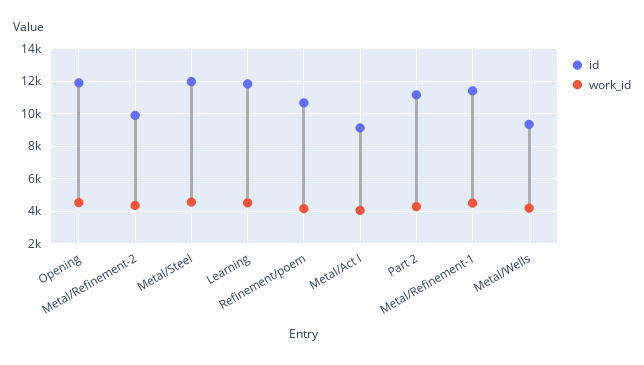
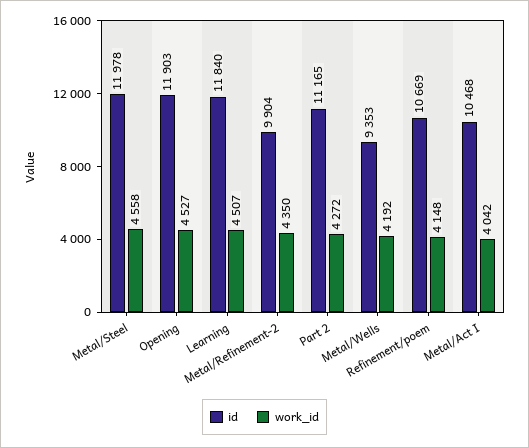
  {
    "id": {
      "Opening": 11903,
      "Metal/Refinement-2": 9904,
      "Metal/Steel": 11978,
      "Learning": 11840,
      "Refinement/poem": 10669,
-     "Metal/Act I": 9000,
+     "Metal/Act I": 10468,
      "Part 2": 11165,
-     "Metal/Refinement-1": 11500,
      "Metal/Wells": 9353
    },
    "work_id": {
      "Opening": 4527,
      "Metal/Refinement-2": 4350,
      "Metal/Steel": 4558,
      "Learning": 4507,
      "Refinement/poem": 4148,
      "Metal/Act I": 4042,
      "Part 2": 4272,
-     "Metal/Refinement-1": 4500,
      "Metal/Wells": 4192
    }
  }

